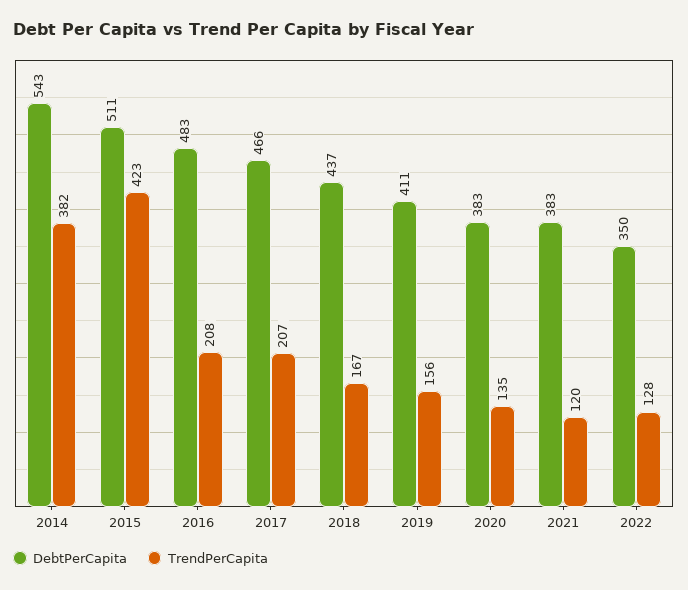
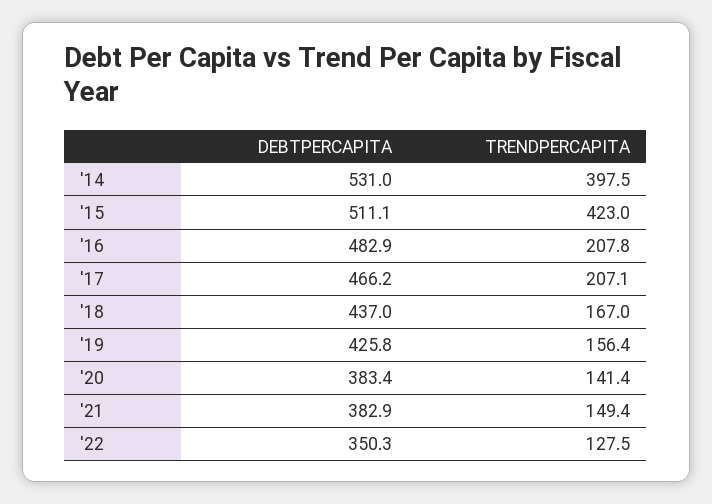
  {
    "DebtPerCapita": {
-     "2014": 543,
+     "2014": 531,
      "2015": 511.1,
      "2016": 482.9,
      "2017": 466.2,
      "2018": 437,
-     "2019": 411,
+     "2019": 425.8,
      "2020": 383.4,
      "2021": 382.9,
      "2022": 350.3
    },
    "TrendPerCapita": {
-     "2014": 382,
+     "2014": 397.5,
      "2015": 423,
      "2016": 207.8,
      "2017": 207.1,
      "2018": 167,
      "2019": 156.4,
-     "2020": 135,
+     "2020": 141.4,
-     "2021": 120,
+     "2021": 149.4,
      "2022": 127.5
    }
  }

